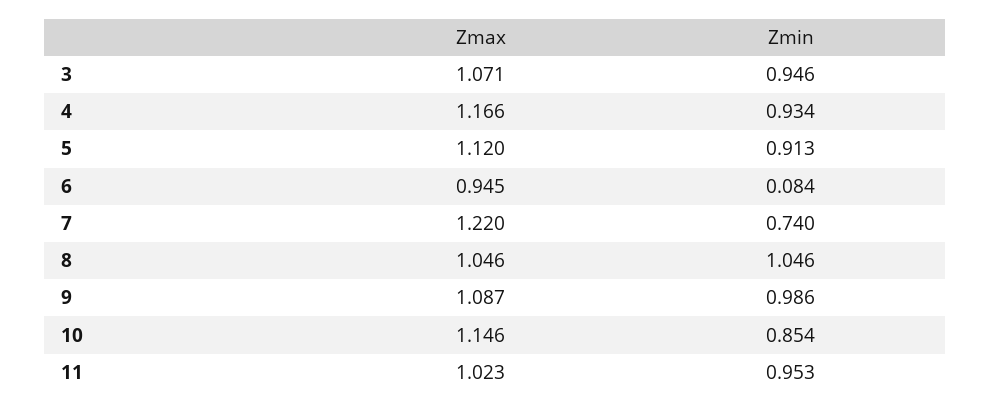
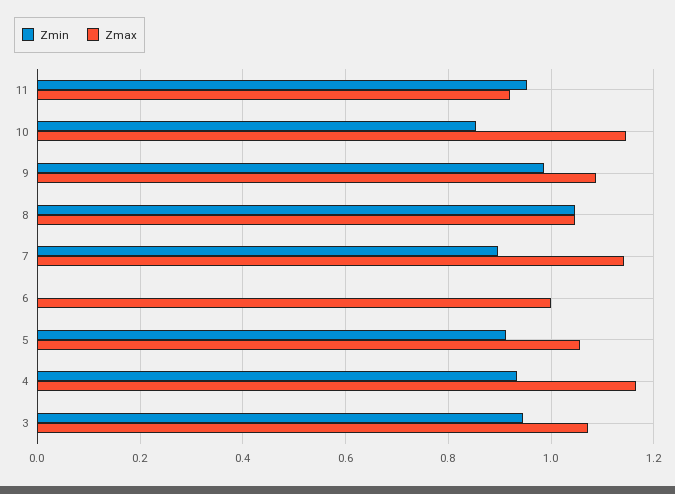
  {
    "Zmax": {
      "3": 1.071,
      "4": 1.166,
-     "5": 1.12,
+     "5": 1.06,
-     "6": 0.945,
+     "6": 1,
-     "7": 1.22,
+     "7": 1.14,
      "8": 1.046,
      "9": 1.087,
      "10": 1.146,
-     "11": 1.023
+     "11": 0.92
    },
    "Zmin": {
      "3": 0.946,
      "4": 0.934,
      "5": 0.913,
-     "6": 0.084,
+     "6": 0,
-     "7": 0.74,
+     "7": 0.9,
      "8": 1.046,
      "9": 0.986,
      "10": 0.854,
      "11": 0.953
    }
  }

